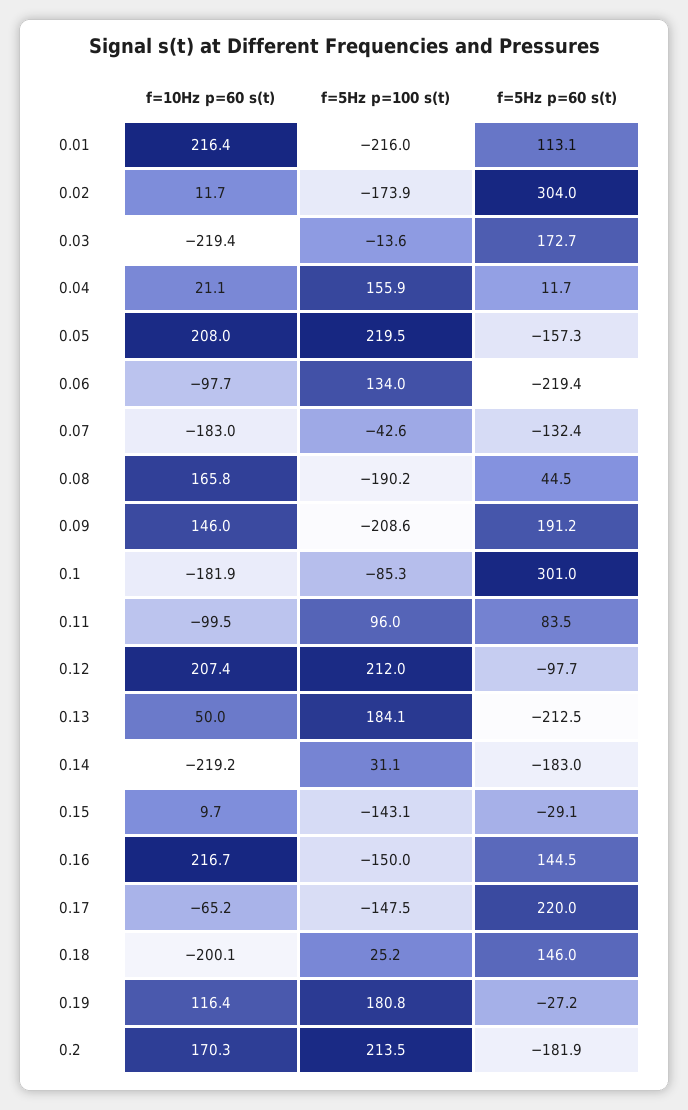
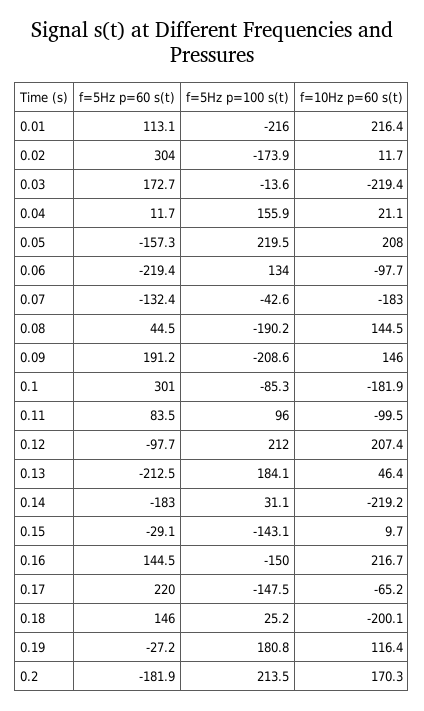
  {
    "f=10Hz p=60 s(t)": {
      "0.01": 216.4,
      "0.02": 11.7,
      "0.03": -219.4,
      "0.04": 21.1,
      "0.05": 208,
      "0.06": -97.7,
      "0.07": -183,
-     "0.08": 165.8,
+     "0.08": 144.5,
      "0.09": 146,
      "0.1": -181.9,
      "0.11": -99.5,
      "0.12": 207.4,
-     "0.13": 50,
+     "0.13": 46.4,
      "0.14": -219.2,
      "0.15": 9.7,
      "0.16": 216.7,
      "0.17": -65.2,
      "0.18": -200.1,
      "0.19": 116.4,
      "0.2": 170.3
    },
    "f=5Hz p=100 s(t)": {
      "0.01": -216,
      "0.02": -173.9,
      "0.03": -13.6,
      "0.04": 155.9,
      "0.05": 219.5,
      "0.06": 134,
      "0.07": -42.6,
      "0.08": -190.2,
      "0.09": -208.6,
      "0.1": -85.3,
      "0.11": 96,
      "0.12": 212,
      "0.13": 184.1,
      "0.14": 31.1,
      "0.15": -143.1,
      "0.16": -150,
      "0.17": -147.5,
      "0.18": 25.2,
      "0.19": 180.8,
      "0.2": 213.5
    },
    "f=5Hz p=60 s(t)": {
      "0.01": 113.1,
      "0.02": 304,
      "0.03": 172.7,
      "0.04": 11.7,
      "0.05": -157.3,
      "0.06": -219.4,
      "0.07": -132.4,
      "0.08": 44.5,
      "0.09": 191.2,
      "0.1": 301,
      "0.11": 83.5,
      "0.12": -97.7,
      "0.13": -212.5,
      "0.14": -183,
      "0.15": -29.1,
      "0.16": 144.5,
      "0.17": 220,
      "0.18": 146,
      "0.19": -27.2,
      "0.2": -181.9
    }
  }

